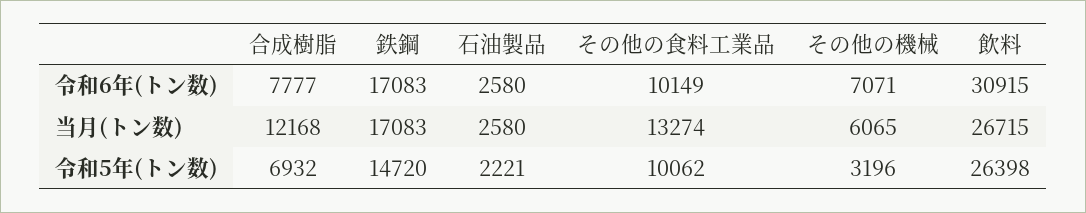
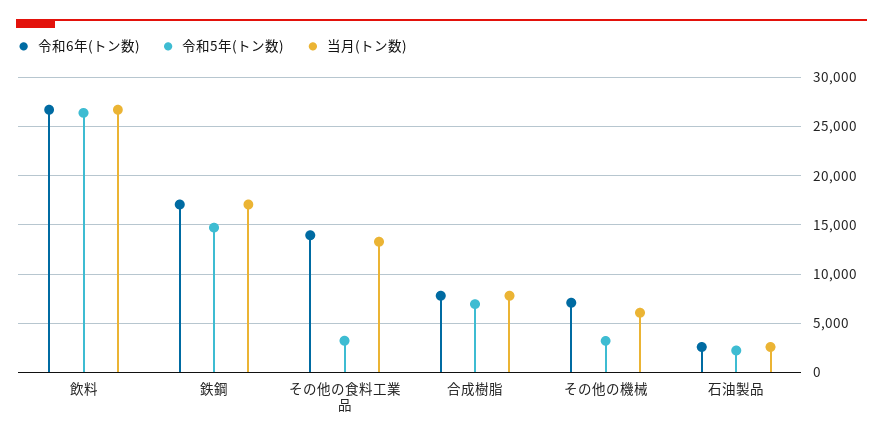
  {
    "令和6年(トン数)": {
      "合成樹脂": 7777,
      "鉄鋼": 17083,
      "石油製品": 2580,
-     "その他の食料工業品": 10149,
+     "その他の食料工業品": 14000,
      "その他の機械": 7071,
-     "飲料": 30915
+     "飲料": 27000
    },
    "当月(トン数)": {
-     "合成樹脂": 12168,
+     "合成樹脂": 8000,
      "鉄鋼": 17083,
      "石油製品": 2580,
      "その他の食料工業品": 13274,
      "その他の機械": 6065,
      "飲料": 26715
    },
    "令和5年(トン数)": {
      "合成樹脂": 6932,
      "鉄鋼": 14720,
      "石油製品": 2221,
-     "その他の食料工業品": 10062,
+     "その他の食料工業品": 3000,
      "その他の機械": 3196,
      "飲料": 26398
    }
  }

